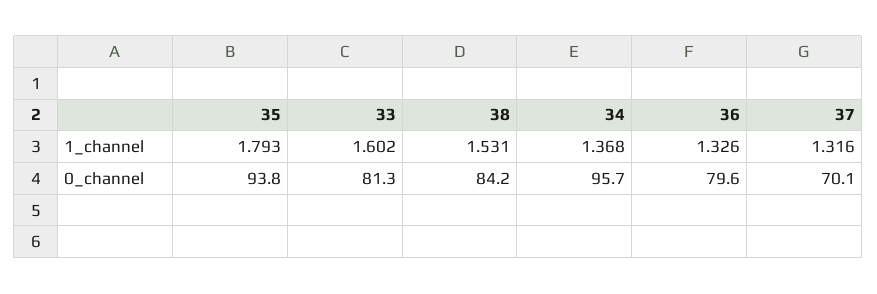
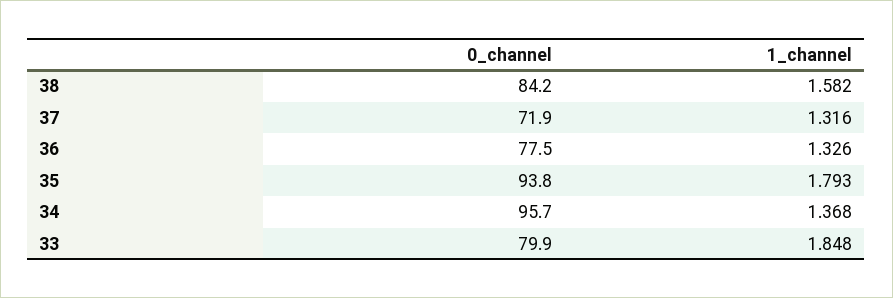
  {
    "35": {
      "1_channel": 1.793,
      "0_channel": 93.8
    },
    "33": {
-     "1_channel": 1.602,
+     "1_channel": 1.848,
-     "0_channel": 81.3
+     "0_channel": 79.9
    },
    "38": {
-     "1_channel": 1.531,
+     "1_channel": 1.582,
      "0_channel": 84.2
    },
    "34": {
      "1_channel": 1.368,
      "0_channel": 95.7
    },
    "36": {
      "1_channel": 1.326,
-     "0_channel": 79.6
+     "0_channel": 77.5
    },
    "37": {
      "1_channel": 1.316,
-     "0_channel": 70.1
+     "0_channel": 71.9
    }
  }

